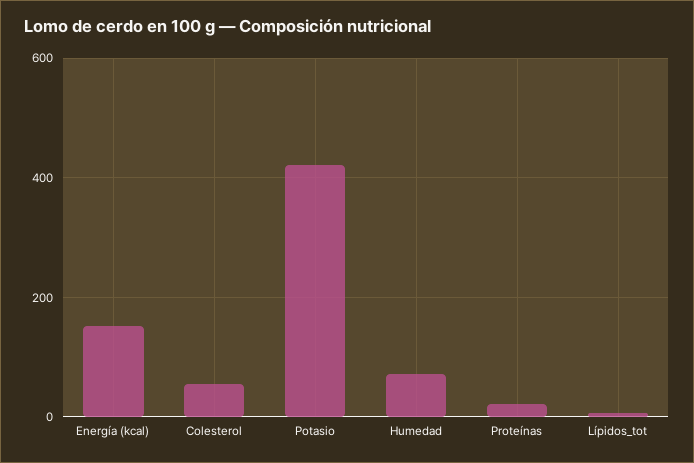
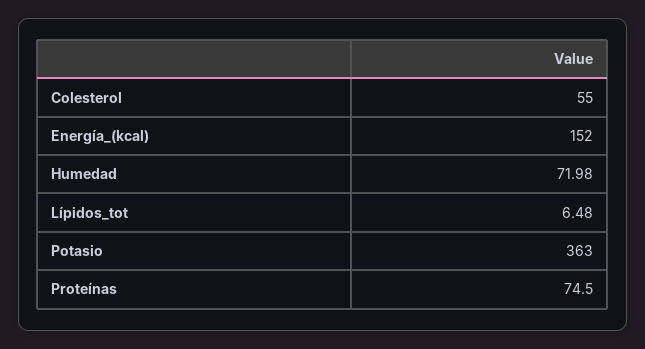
  {
    "Energía (kcal)": 152,
    "Colesterol": 55,
-   "Potasio": 420,
+   "Potasio": 363,
    "Humedad": 71.98,
-   "Proteínas": 20,
+   "Proteínas": 74.5,
    "Lípidos_tot": 6.48
  }

